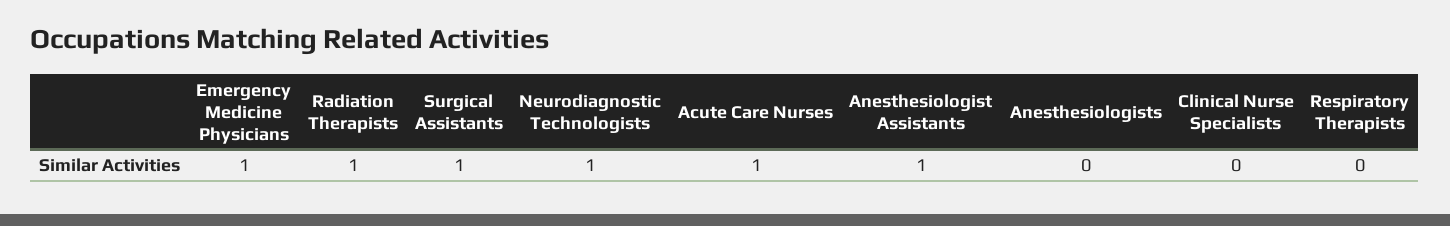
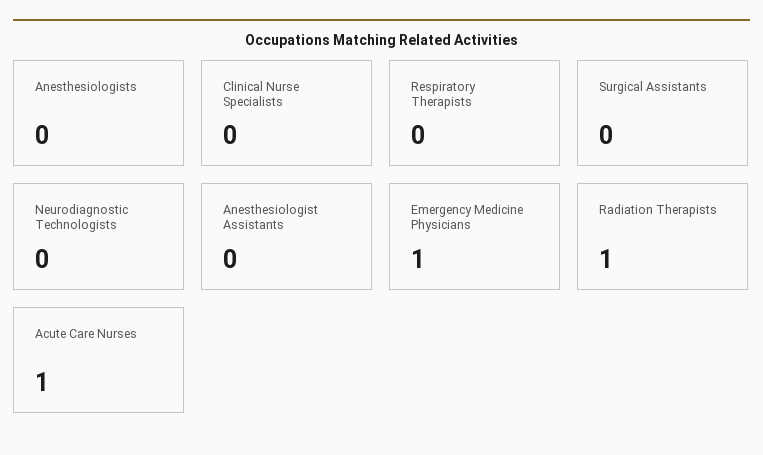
  {
    "Emergency Medicine Physicians": 1,
    "Radiation Therapists": 1,
-   "Surgical Assistants": 1,
+   "Surgical Assistants": 0,
-   "Neurodiagnostic Technologists": 1,
+   "Neurodiagnostic Technologists": 0,
    "Acute Care Nurses": 1,
-   "Anesthesiologist Assistants": 1,
+   "Anesthesiologist Assistants": 0,
    "Anesthesiologists": 0,
    "Clinical Nurse Specialists": 0,
    "Respiratory Therapists": 0
  }

